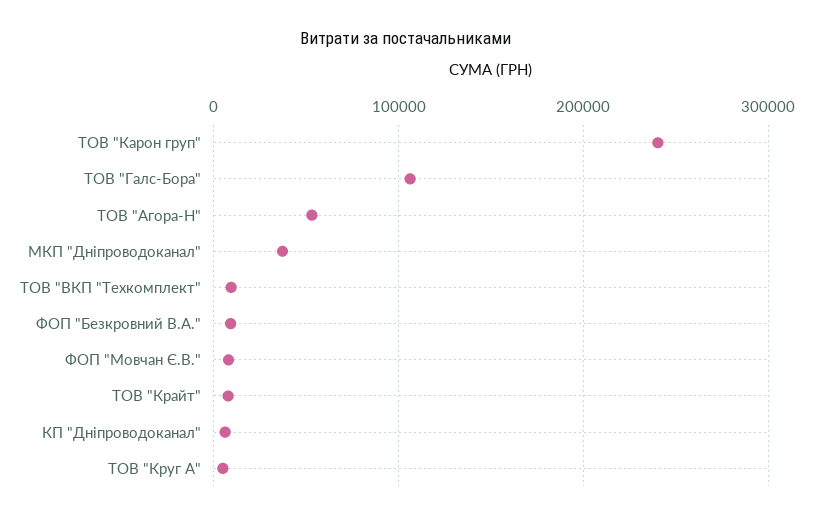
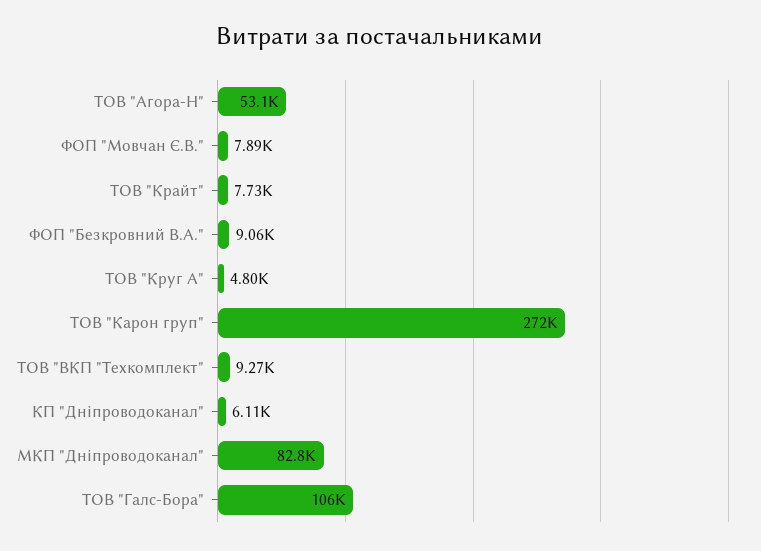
  {
-   "ТОВ \"Карон груп\"": 240000,
+   "ТОВ \"Карон груп\"": 272000,
    "ТОВ \"Галс-Бора\"": 106000,
    "ТОВ \"Агора-Н\"": 53100,
-   "МКП \"Дніпроводоканал\"": 40000,
+   "МКП \"Дніпроводоканал\"": 82800,
    "ТОВ \"ВКП \"Техкомплект\"": 9270,
    "ФОП \"Безкровний В.А.\"": 9060,
    "ФОП \"Мовчан Є.В.\"": 7890,
    "ТОВ \"Крайт\"": 7730,
    "КП \"Дніпроводоканал\"": 6110,
    "ТОВ \"Круг А\"": 4800
  }

